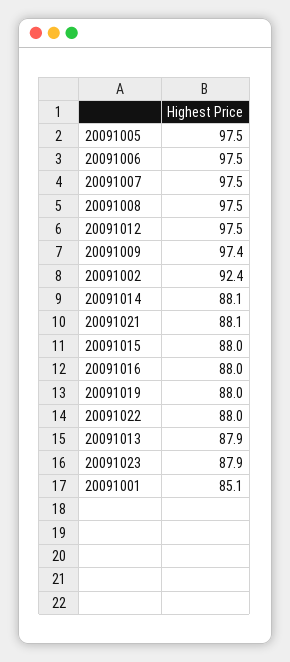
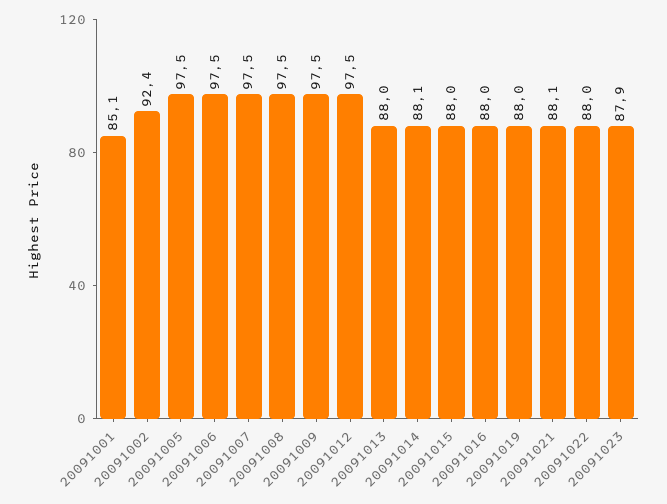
  {
    "20091005": 97.5,
    "20091006": 97.5,
    "20091007": 97.5,
    "20091008": 97.5,
    "20091012": 97.5,
-   "20091009": 97.4,
+   "20091009": 97.5,
    "20091002": 92.4,
    "20091014": 88.1,
    "20091021": 88.1,
    "20091015": 88,
    "20091016": 88,
    "20091019": 88,
    "20091022": 88,
-   "20091013": 87.9,
+   "20091013": 88,
    "20091023": 87.9,
    "20091001": 85.1
  }

